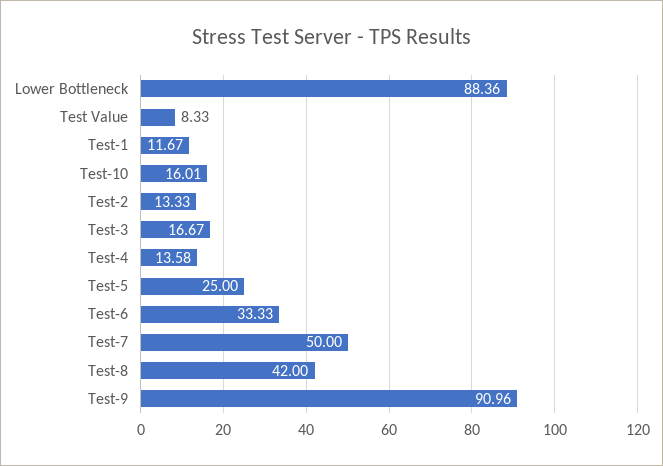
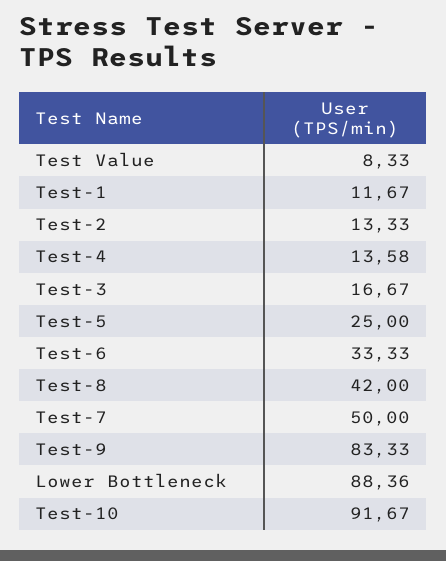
  {
    "Lower Bottleneck": 88.36,
    "Test Value": 8.33,
    "Test-1": 11.67,
-   "Test-10": 16.01,
+   "Test-10": 91.67,
    "Test-2": 13.33,
    "Test-3": 16.67,
    "Test-4": 13.58,
    "Test-5": 25,
    "Test-6": 33.33,
    "Test-7": 50,
    "Test-8": 42,
-   "Test-9": 90.96
+   "Test-9": 83.33
  }

